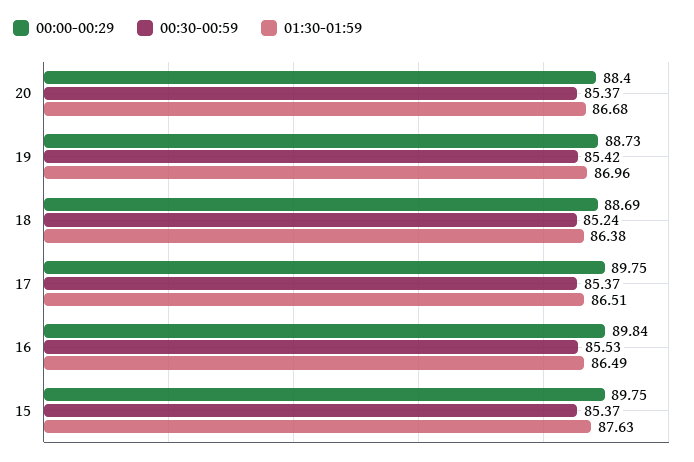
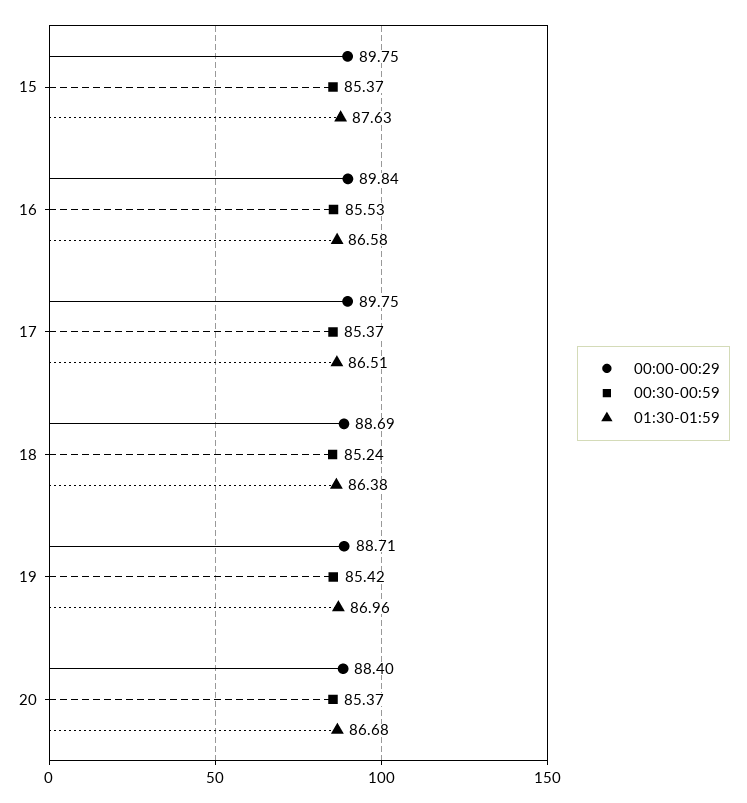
  {
    "00:00-00:29": {
      "20": 88.4,
-     "19": 88.73,
+     "19": 88.71,
      "18": 88.69,
      "17": 89.75,
      "16": 89.84,
      "15": 89.75
    },
    "00:30-00:59": {
      "20": 85.37,
      "19": 85.42,
      "18": 85.24,
      "17": 85.37,
      "16": 85.53,
      "15": 85.37
    },
    "01:30-01:59": {
      "20": 86.68,
      "19": 86.96,
      "18": 86.38,
      "17": 86.51,
-     "16": 86.49,
+     "16": 86.58,
      "15": 87.63
    }
  }

